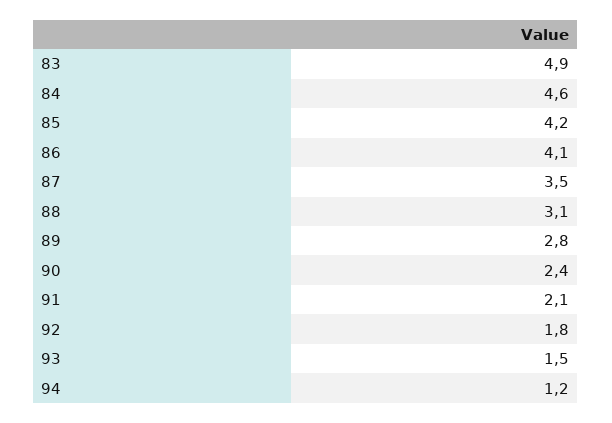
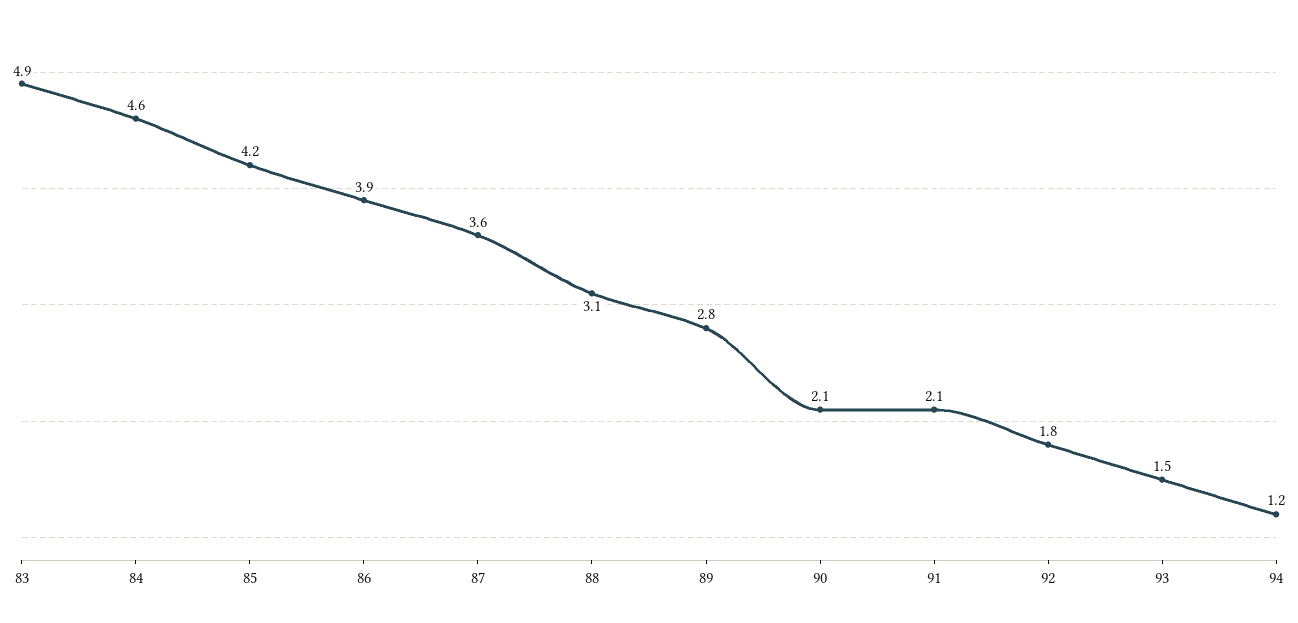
  {
    "83": 4.9,
    "84": 4.6,
    "85": 4.2,
-   "86": 4.1,
+   "86": 3.9,
-   "87": 3.5,
+   "87": 3.6,
    "88": 3.1,
    "89": 2.8,
-   "90": 2.4,
+   "90": 2.1,
    "91": 2.1,
    "92": 1.8,
    "93": 1.5,
    "94": 1.2
  }

